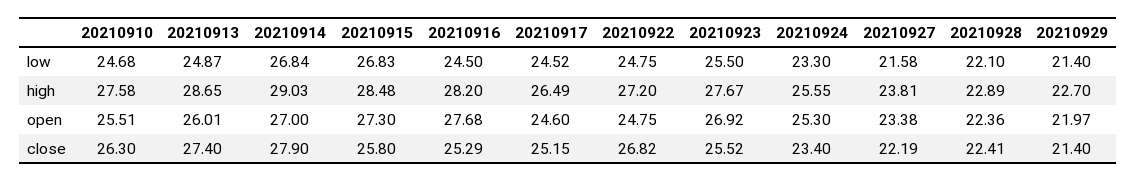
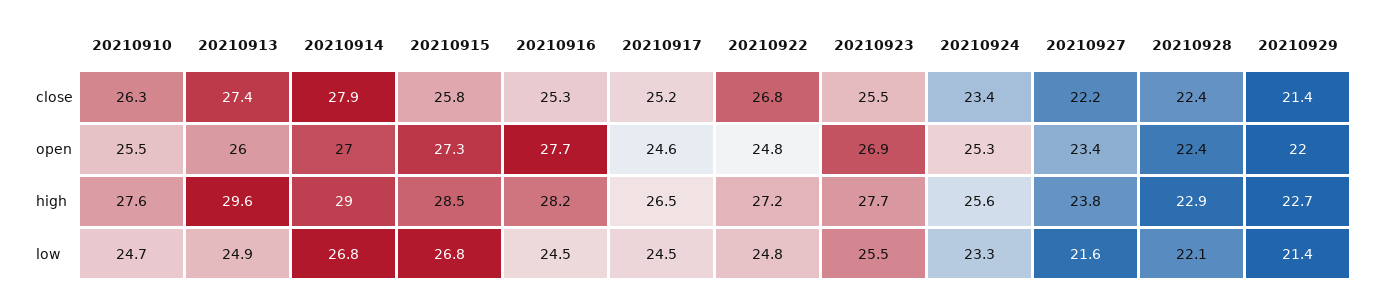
  {
    "20210910": {
      "low": 24.68,
      "high": 27.58,
      "open": 25.51,
      "close": 26.3
    },
    "20210913": {
      "low": 24.87,
-     "high": 28.65,
+     "high": 29.6,
      "open": 26.01,
      "close": 27.4
    },
    "20210914": {
      "low": 26.84,
      "high": 29.03,
      "open": 27,
      "close": 27.9
    },
    "20210915": {
      "low": 26.83,
      "high": 28.48,
      "open": 27.3,
      "close": 25.8
    },
    "20210916": {
      "low": 24.5,
      "high": 28.2,
      "open": 27.68,
      "close": 25.29
    },
    "20210917": {
      "low": 24.52,
      "high": 26.49,
      "open": 24.6,
      "close": 25.15
    },
    "20210922": {
      "low": 24.75,
      "high": 27.2,
      "open": 24.75,
      "close": 26.82
    },
    "20210923": {
      "low": 25.5,
      "high": 27.67,
      "open": 26.92,
      "close": 25.52
    },
    "20210924": {
      "low": 23.3,
      "high": 25.55,
      "open": 25.3,
      "close": 23.4
    },
    "20210927": {
      "low": 21.58,
      "high": 23.81,
      "open": 23.38,
      "close": 22.19
    },
    "20210928": {
      "low": 22.1,
      "high": 22.89,
      "open": 22.36,
      "close": 22.41
    },
    "20210929": {
      "low": 21.4,
      "high": 22.7,
      "open": 21.97,
      "close": 21.4
    }
  }

